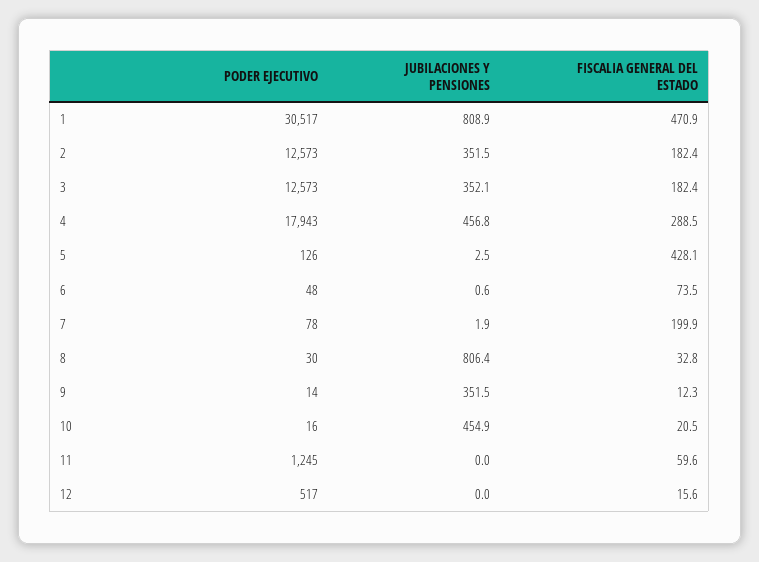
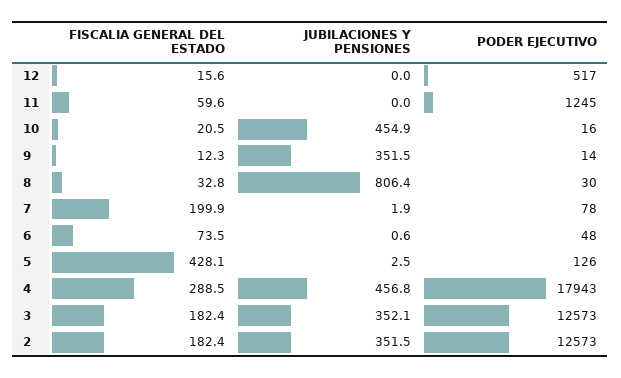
  {
    "PODER EJECUTIVO": {
-     "1": 30517,
      "2": 12573,
      "3": 12573,
      "4": 17943,
      "5": 126,
      "6": 48,
      "7": 78,
      "8": 30,
      "9": 14,
      "10": 16,
      "11": 1245,
      "12": 517
    },
    "JUBILACIONES Y PENSIONES": {
-     "1": 808.9,
      "2": 351.5,
      "3": 352.1,
      "4": 456.8,
      "5": 2.5,
      "6": 0.6,
      "7": 1.9,
      "8": 806.4,
      "9": 351.5,
      "10": 454.9,
      "11": 0,
      "12": 0
    },
    "FISCALIA GENERAL DEL ESTADO": {
-     "1": 470.9,
      "2": 182.4,
      "3": 182.4,
      "4": 288.5,
      "5": 428.1,
      "6": 73.5,
      "7": 199.9,
      "8": 32.8,
      "9": 12.3,
      "10": 20.5,
      "11": 59.6,
      "12": 15.6
    }
  }

